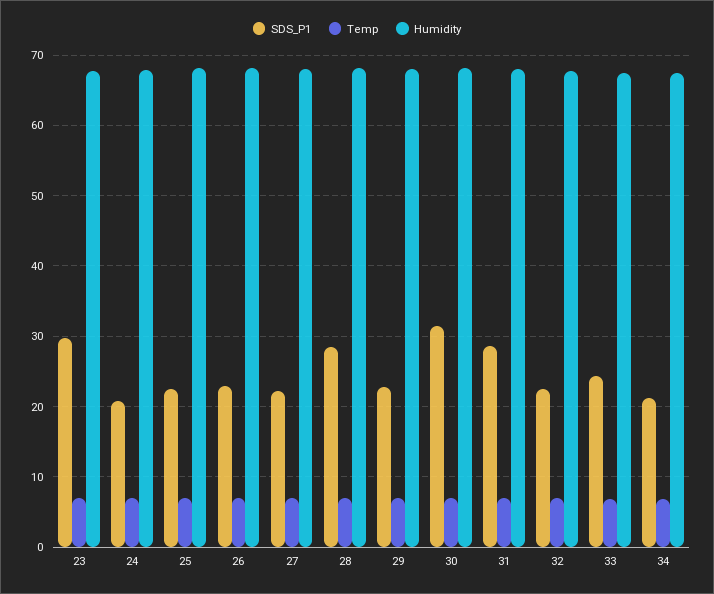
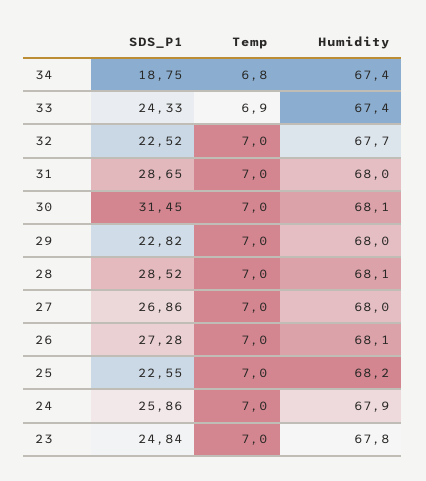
  {
    "SDS_P1": {
-     "23": 30,
+     "23": 24.84,
-     "24": 21,
+     "24": 25.86,
      "25": 22.55,
-     "26": 23,
+     "26": 27.28,
-     "27": 22,
+     "27": 26.86,
      "28": 28.52,
      "29": 22.82,
      "30": 31.45,
      "31": 28.65,
      "32": 22.52,
      "33": 24.33,
-     "34": 21
+     "34": 18.75
    },
    "Temp": {
      "23": 7,
      "24": 7,
      "25": 7,
      "26": 7,
      "27": 7,
      "28": 7,
      "29": 7,
      "30": 7,
      "31": 7,
      "32": 7,
      "33": 6.9,
      "34": 6.8
    },
    "Humidity": {
      "23": 67.8,
      "24": 67.9,
      "25": 68.2,
      "26": 68.1,
      "27": 68,
      "28": 68.1,
      "29": 68,
      "30": 68.1,
      "31": 68,
      "32": 67.7,
      "33": 67.4,
      "34": 67.4
    }
  }

